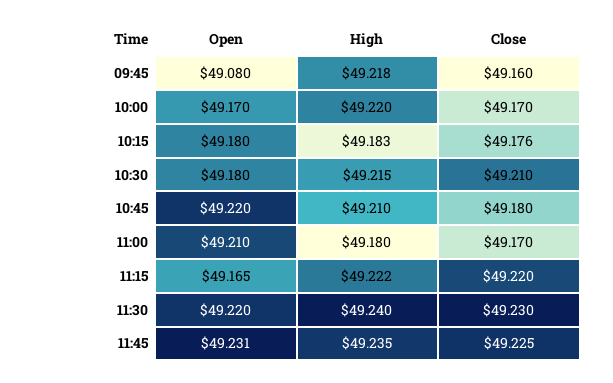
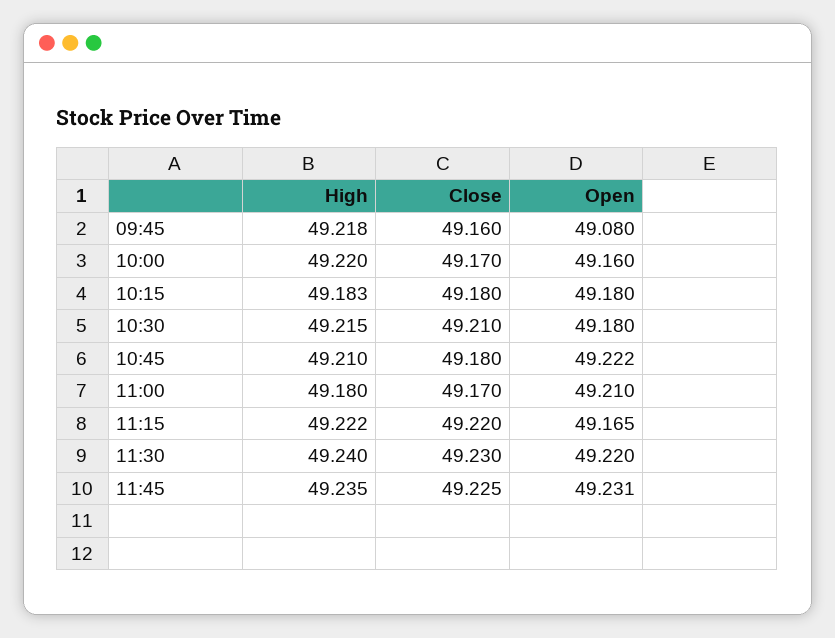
  {
    "Open": {
      "09:45": 49.08,
-     "10:00": 49.17,
+     "10:00": 49.16,
      "10:15": 49.18,
      "10:30": 49.18,
-     "10:45": 49.22,
+     "10:45": 49.222,
      "11:00": 49.21,
      "11:15": 49.165,
      "11:30": 49.22,
      "11:45": 49.231
    },
    "High": {
      "09:45": 49.218,
      "10:00": 49.22,
      "10:15": 49.183,
      "10:30": 49.215,
      "10:45": 49.21,
      "11:00": 49.18,
      "11:15": 49.222,
      "11:30": 49.24,
      "11:45": 49.235
    },
    "Close": {
      "09:45": 49.16,
      "10:00": 49.17,
-     "10:15": 49.176,
+     "10:15": 49.18,
      "10:30": 49.21,
      "10:45": 49.18,
      "11:00": 49.17,
      "11:15": 49.22,
      "11:30": 49.23,
      "11:45": 49.225
    }
  }

